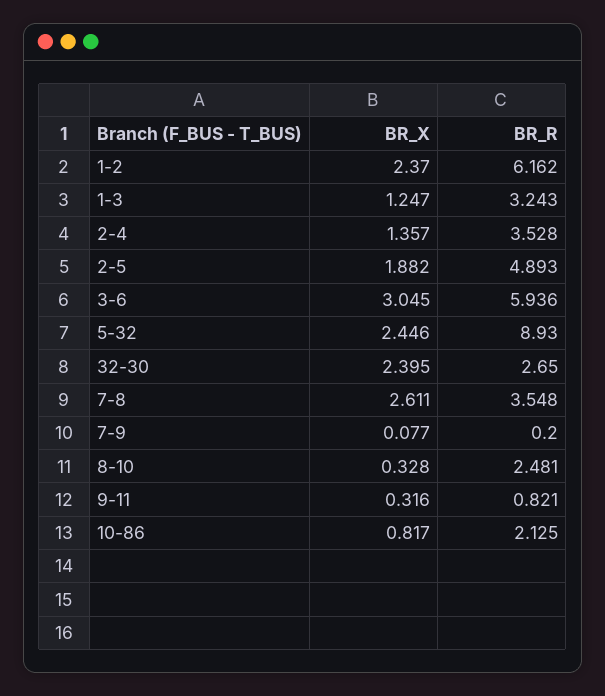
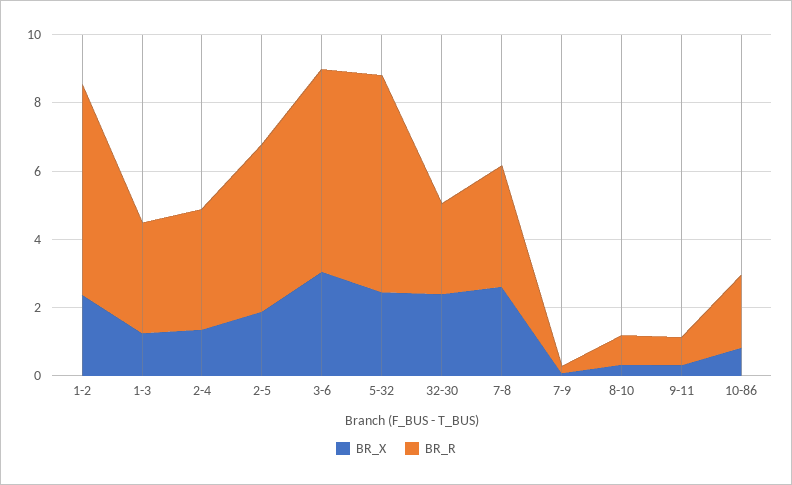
  {
    "BR_X": {
      "1-2": 2.37,
      "1-3": 1.247,
      "2-4": 1.357,
      "2-5": 1.882,
      "3-6": 3.045,
      "5-32": 2.446,
      "32-30": 2.395,
      "7-8": 2.611,
      "7-9": 0.077,
      "8-10": 0.328,
      "9-11": 0.316,
      "10-86": 0.817
    },
    "BR_R": {
      "1-2": 6.162,
      "1-3": 3.243,
      "2-4": 3.528,
      "2-5": 4.893,
      "3-6": 5.936,
-     "5-32": 8.93,
+     "5-32": 6.5,
      "32-30": 2.65,
      "7-8": 3.548,
      "7-9": 0.2,
-     "8-10": 2.481,
+     "8-10": 1,
      "9-11": 0.821,
      "10-86": 2.125
    }
  }

